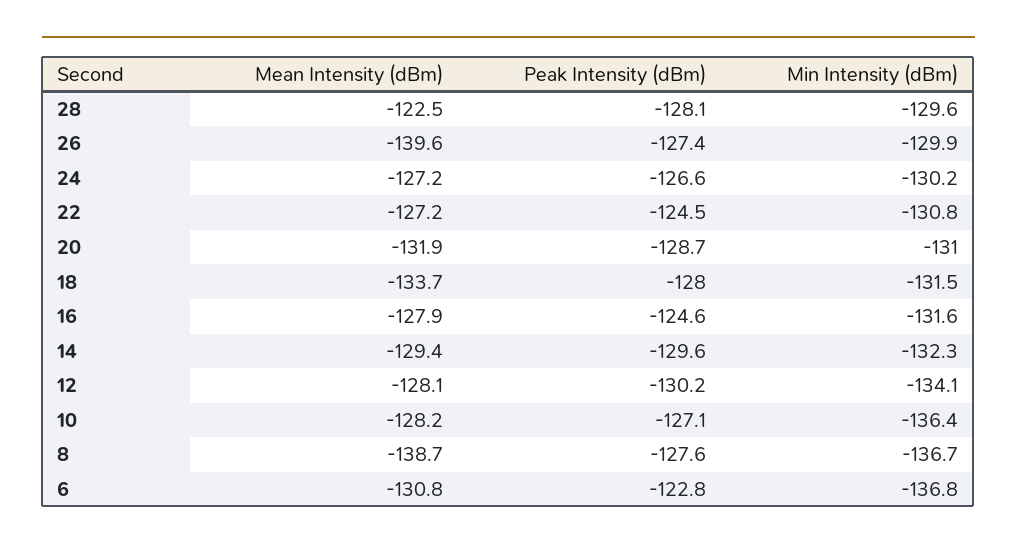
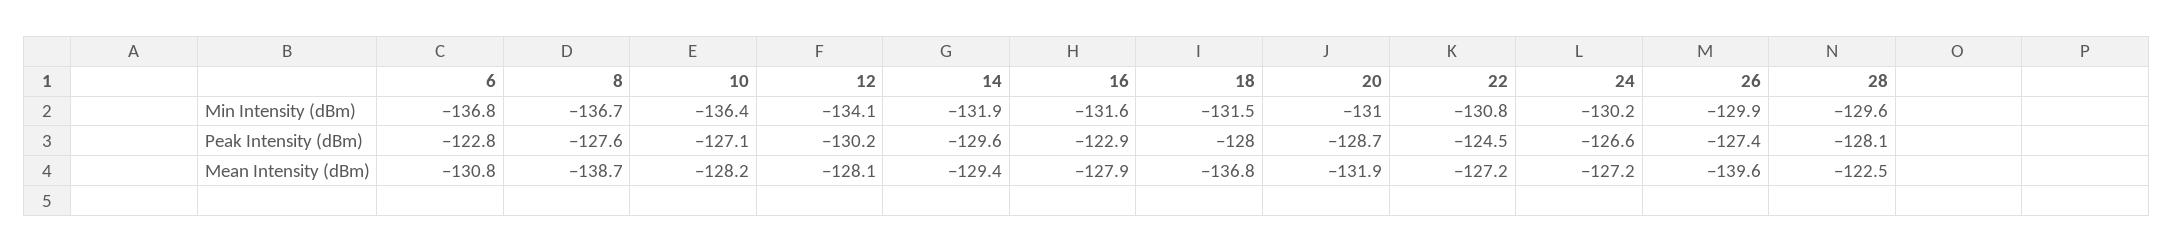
  {
    "Mean Intensity (dBm)": {
      "28": -122.5,
      "26": -139.6,
      "24": -127.2,
      "22": -127.2,
      "20": -131.9,
-     "18": -133.7,
+     "18": -136.8,
      "16": -127.9,
      "14": -129.4,
      "12": -128.1,
      "10": -128.2,
      "8": -138.7,
      "6": -130.8
    },
    "Peak Intensity (dBm)": {
      "28": -128.1,
      "26": -127.4,
      "24": -126.6,
      "22": -124.5,
      "20": -128.7,
      "18": -128,
-     "16": -124.6,
+     "16": -122.9,
      "14": -129.6,
      "12": -130.2,
      "10": -127.1,
      "8": -127.6,
      "6": -122.8
    },
    "Min Intensity (dBm)": {
      "28": -129.6,
      "26": -129.9,
      "24": -130.2,
      "22": -130.8,
      "20": -131,
      "18": -131.5,
      "16": -131.6,
-     "14": -132.3,
+     "14": -131.9,
      "12": -134.1,
      "10": -136.4,
      "8": -136.7,
      "6": -136.8
    }
  }

